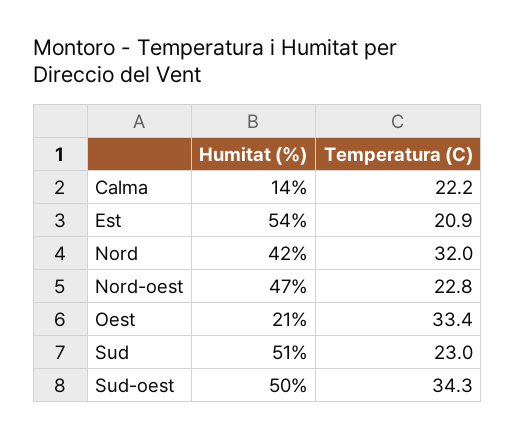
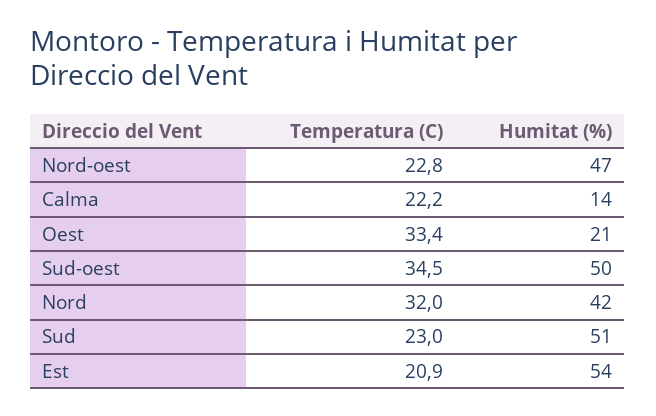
  {
    "Humitat (%)": {
      "Calma": 14,
      "Est": 54,
      "Nord": 42,
      "Nord-oest": 47,
      "Oest": 21,
      "Sud": 51,
      "Sud-oest": 50
    },
    "Temperatura (C)": {
      "Calma": 22.2,
      "Est": 20.9,
      "Nord": 32,
      "Nord-oest": 22.8,
      "Oest": 33.4,
      "Sud": 23,
-     "Sud-oest": 34.3
+     "Sud-oest": 34.5
    }
  }

